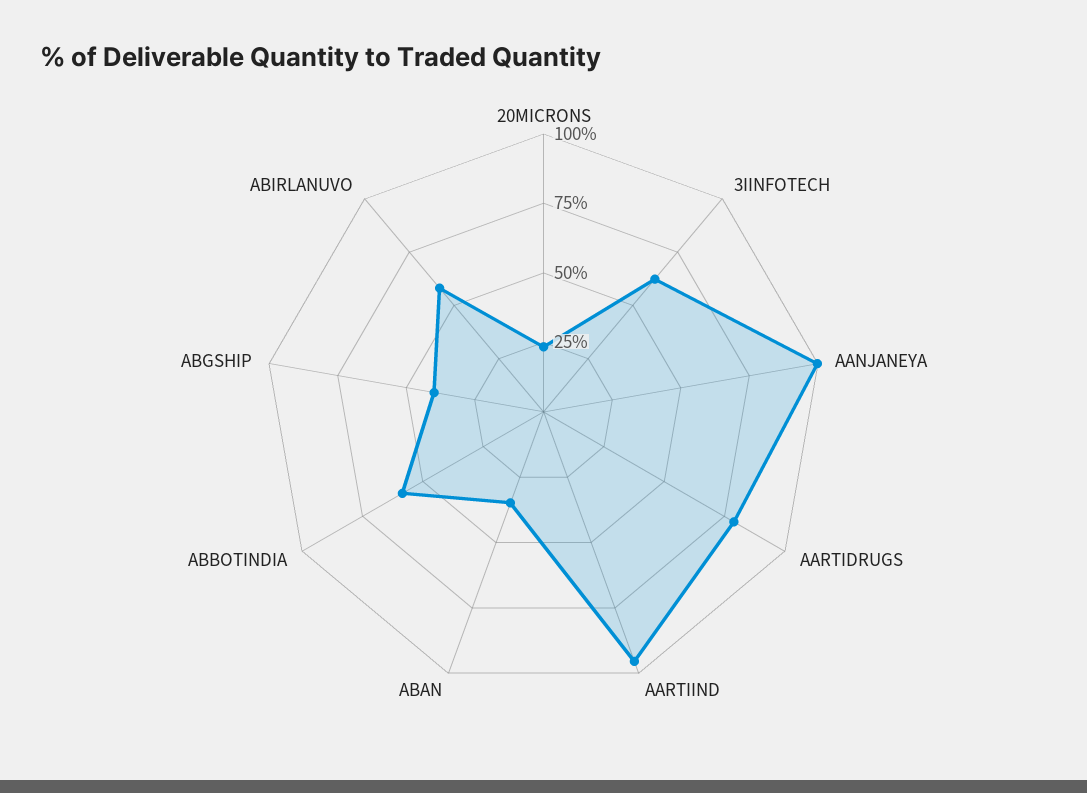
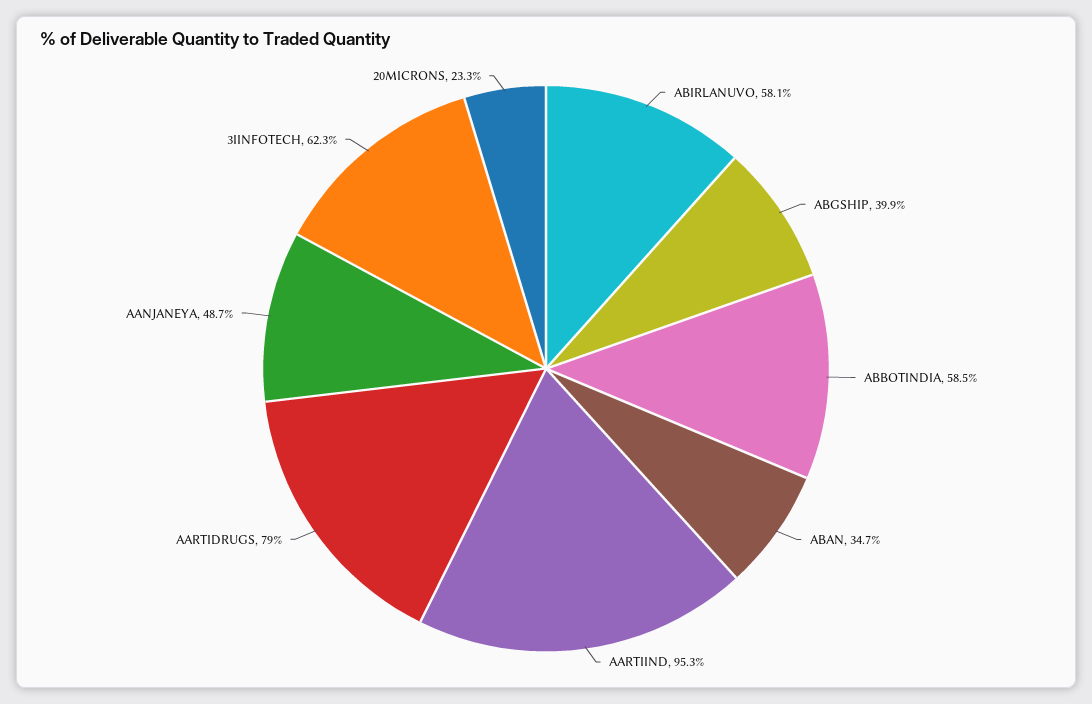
  {
    "20MICRONS": 23.3,
    "3IINFOTECH": 62.3,
-   "AANJANEYA": 100,
+   "AANJANEYA": 48.7,
    "AARTIDRUGS": 79,
    "AARTIIND": 95.3,
    "ABAN": 34.7,
    "ABBOTINDIA": 58.5,
    "ABGSHIP": 39.9,
    "ABIRLANUVO": 58.1
  }

